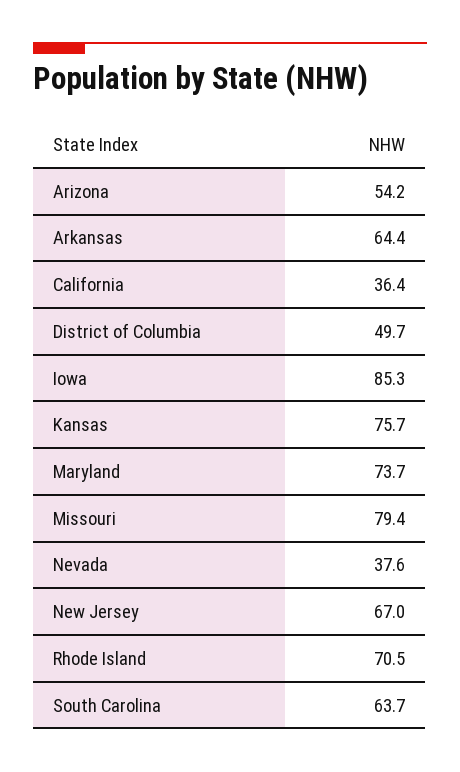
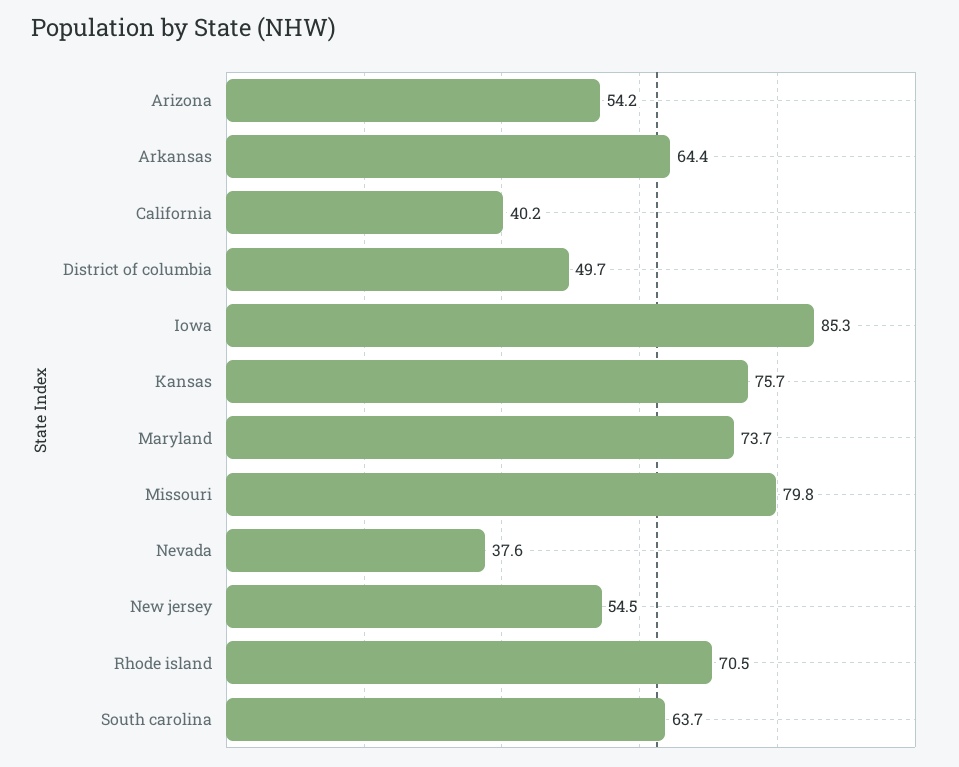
  {
    "Arizona": 54.2,
    "Arkansas": 64.4,
-   "California": 36.4,
+   "California": 40.2,
    "District of Columbia": 49.7,
    "Iowa": 85.3,
    "Kansas": 75.7,
    "Maryland": 73.7,
-   "Missouri": 79.4,
+   "Missouri": 79.8,
    "Nevada": 37.6,
-   "New Jersey": 67,
+   "New Jersey": 54.5,
    "Rhode Island": 70.5,
    "South Carolina": 63.7
  }

